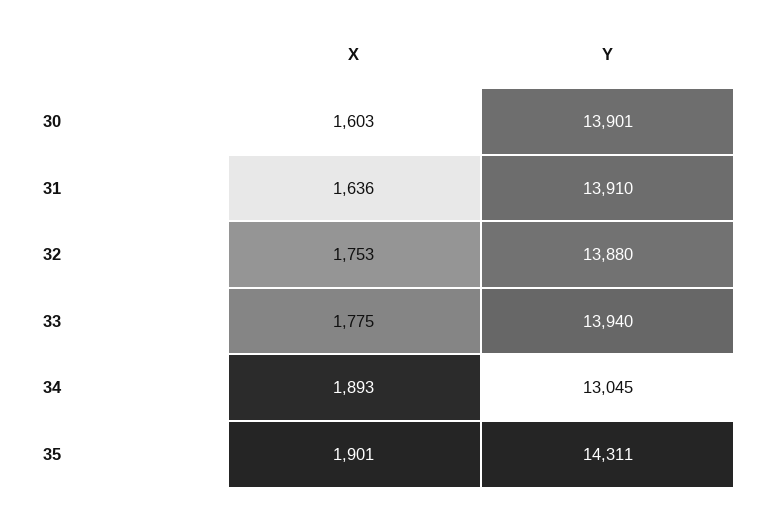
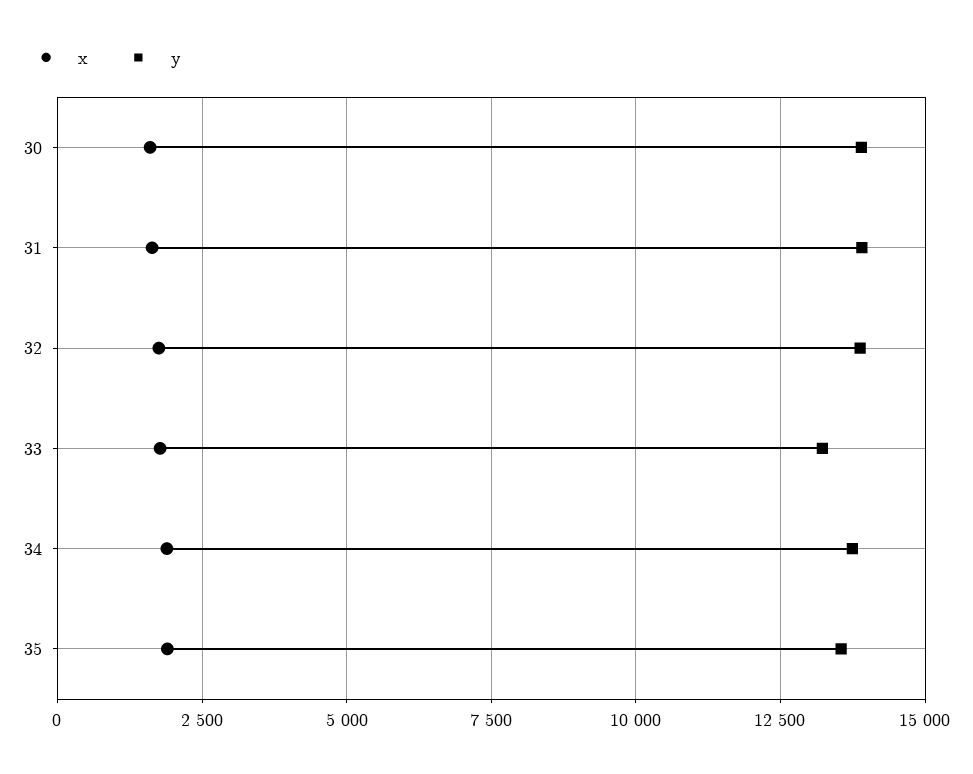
  {
    "X": {
      "30": 1603,
      "31": 1636,
      "32": 1753,
      "33": 1775,
      "34": 1893,
      "35": 1901
    },
    "Y": {
      "30": 13901,
      "31": 13910,
      "32": 13880,
-     "33": 13940,
+     "33": 13250,
-     "34": 13045,
+     "34": 13750,
-     "35": 14311
+     "35": 13500
    }
  }

